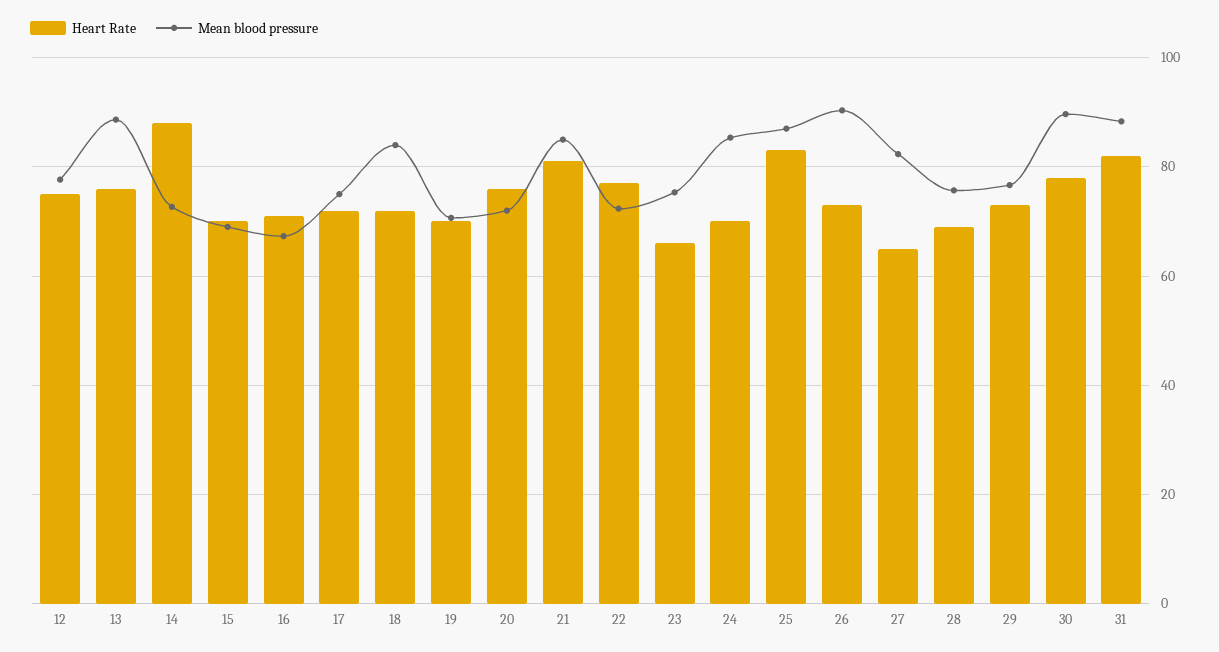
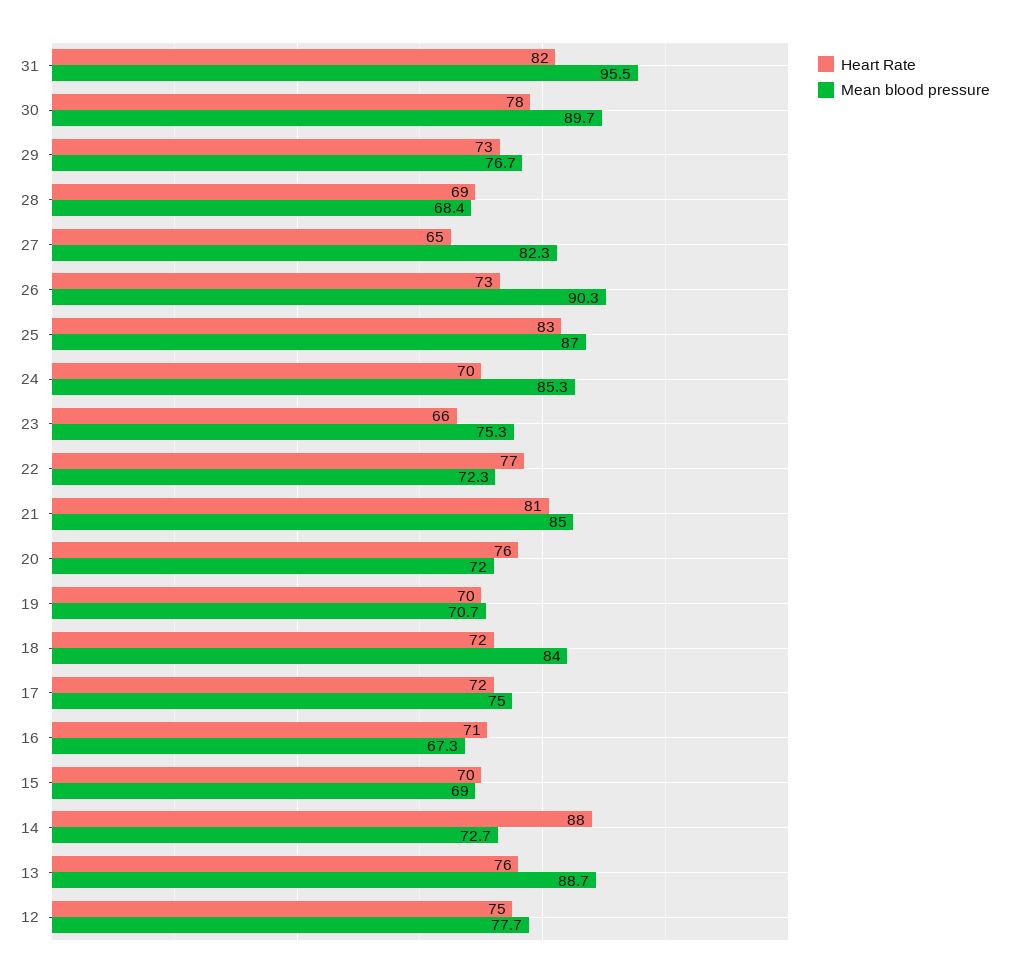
  {
    "Heart Rate": {
      "12": 75,
      "13": 76,
      "14": 88,
      "15": 70,
      "16": 71,
      "17": 72,
      "18": 72,
      "19": 70,
      "20": 76,
      "21": 81,
      "22": 77,
      "23": 66,
      "24": 70,
      "25": 83,
      "26": 73,
      "27": 65,
      "28": 69,
      "29": 73,
      "30": 78,
      "31": 82
    },
    "Mean blood pressure": {
      "12": 77.7,
      "13": 88.7,
      "14": 72.7,
      "15": 69,
      "16": 67.3,
      "17": 75,
      "18": 84,
      "19": 70.7,
      "20": 72,
      "21": 85,
      "22": 72.3,
      "23": 75.3,
      "24": 85.3,
      "25": 87,
      "26": 90.3,
      "27": 82.3,
-     "28": 76,
+     "28": 68.4,
      "29": 76.7,
      "30": 89.7,
-     "31": 88
+     "31": 95.5
    }
  }

